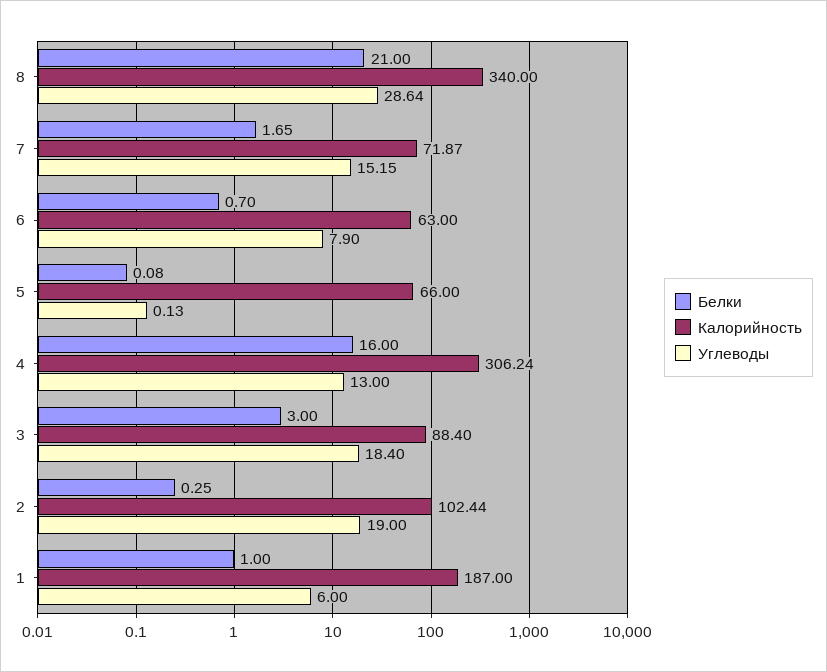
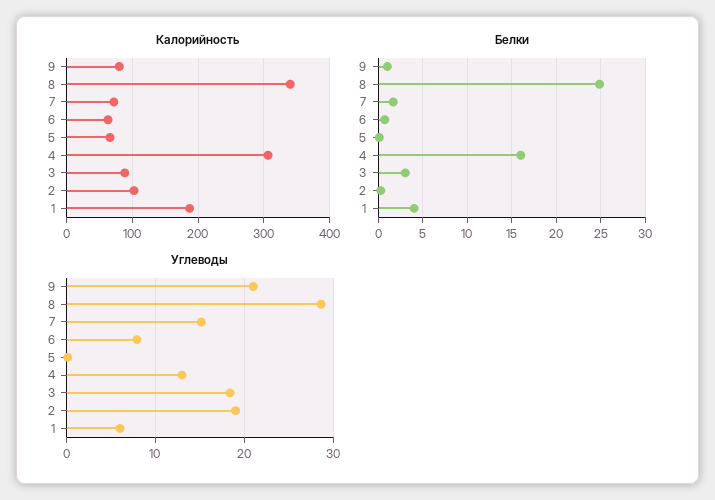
  {
    "Белки": {
-     "8": 21,
+     "8": 25,
      "7": 1.65,
      "6": 0.7,
      "5": 0.08,
      "4": 16,
      "3": 3,
      "2": 0.25,
-     "1": 1
+     "1": 4,
+     "9": 1
    },
    "Калорийность": {
      "8": 340,
      "7": 71.87,
      "6": 63,
      "5": 66,
      "4": 306.24,
      "3": 88.4,
      "2": 102.44,
-     "1": 187
+     "1": 187,
+     "9": 80
    },
    "Углеводы": {
      "8": 28.64,
      "7": 15.15,
      "6": 7.9,
      "5": 0.13,
      "4": 13,
      "3": 18.4,
      "2": 19,
-     "1": 6
+     "1": 6,
+     "9": 21
    }
  }

